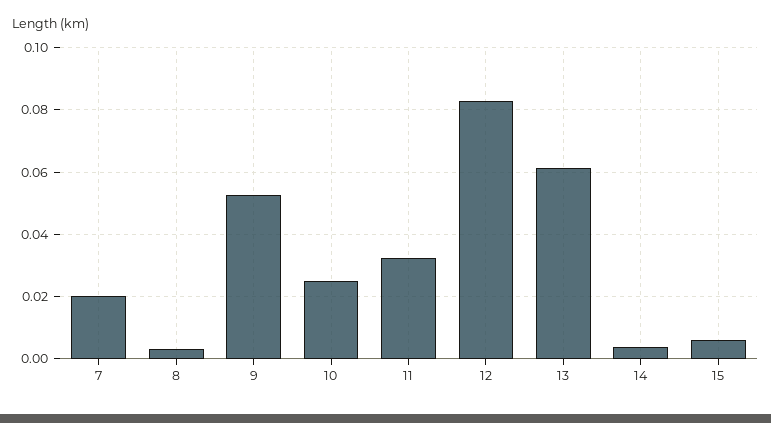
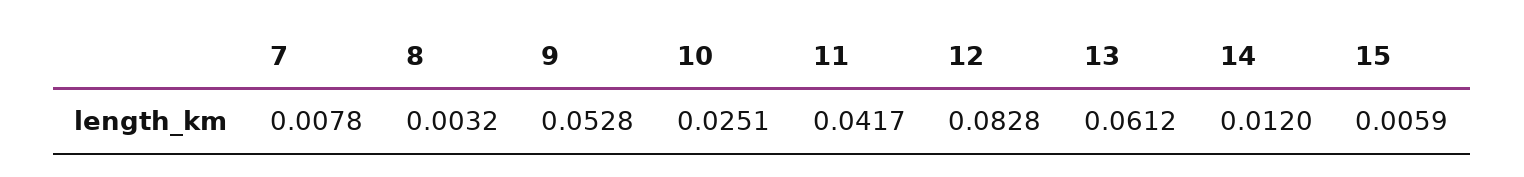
  {
-   "7": 0.02,
+   "7": 0.0078,
    "8": 0.0032,
    "9": 0.0528,
    "10": 0.0251,
-   "11": 0.032,
+   "11": 0.0417,
    "12": 0.0828,
    "13": 0.0612,
-   "14": 0.004,
+   "14": 0.012,
    "15": 0.0059
  }

